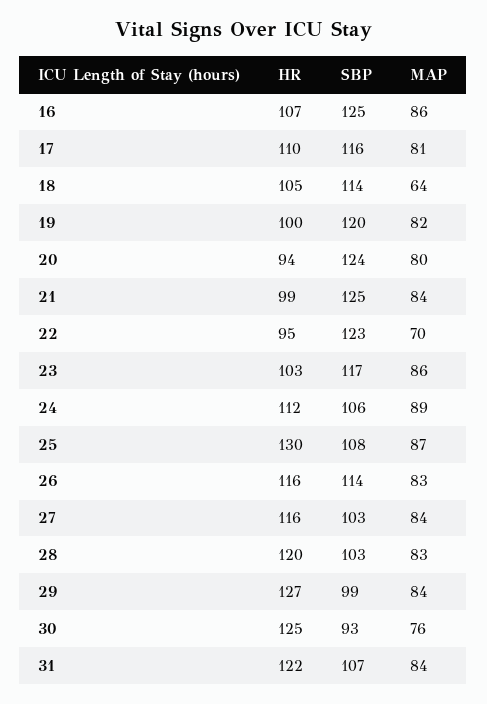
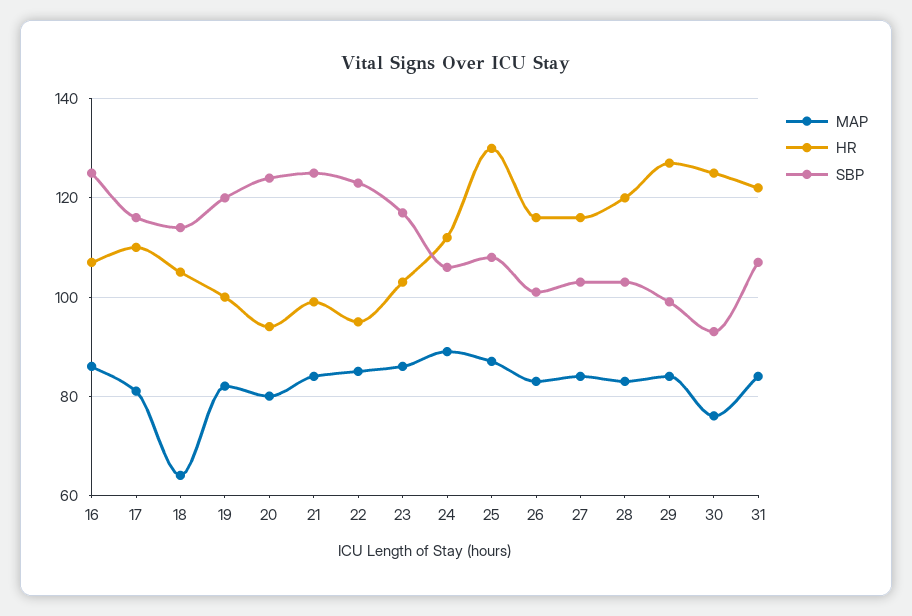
  {
    "HR": {
      "16": 107,
      "17": 110,
      "18": 105,
      "19": 100,
      "20": 94,
      "21": 99,
      "22": 95,
      "23": 103,
      "24": 112,
      "25": 130,
      "26": 116,
      "27": 116,
      "28": 120,
      "29": 127,
      "30": 125,
      "31": 122
    },
    "SBP": {
      "16": 125,
      "17": 116,
      "18": 114,
      "19": 120,
      "20": 124,
      "21": 125,
      "22": 123,
      "23": 117,
      "24": 106,
      "25": 108,
-     "26": 114,
+     "26": 100,
      "27": 103,
      "28": 103,
      "29": 99,
      "30": 93,
      "31": 107
    },
    "MAP": {
      "16": 86,
      "17": 81,
      "18": 64,
      "19": 82,
      "20": 80,
      "21": 84,
-     "22": 70,
+     "22": 85,
      "23": 86,
      "24": 89,
      "25": 87,
      "26": 83,
      "27": 84,
      "28": 83,
      "29": 84,
      "30": 76,
      "31": 84
    }
  }

